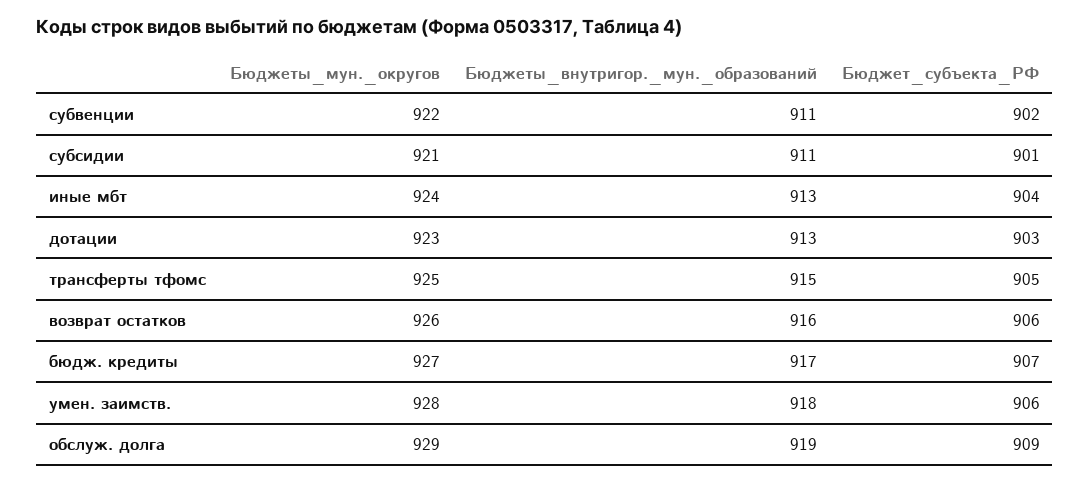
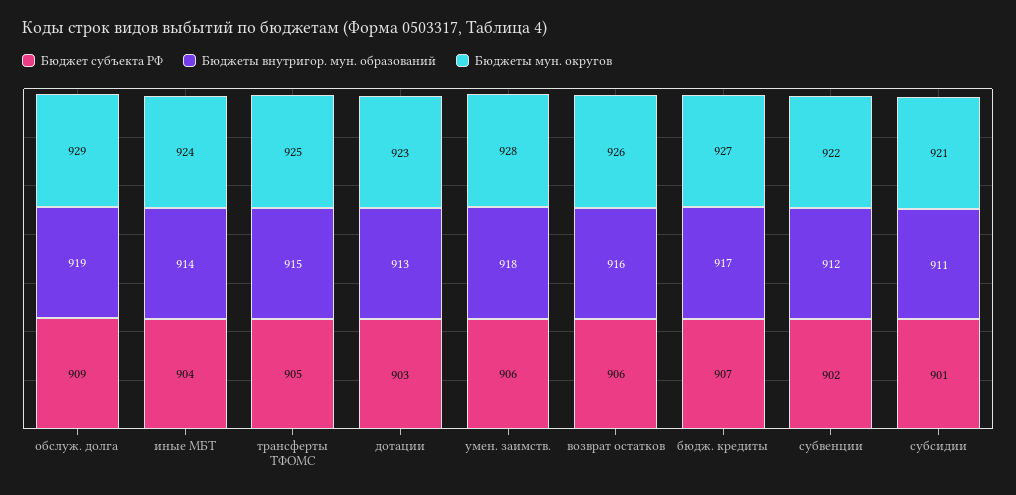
  {
    "Бюджеты_мун._округов": {
      "субвенции": 922,
      "субсидии": 921,
      "иные мбт": 924,
      "дотации": 923,
      "трансферты тфомс": 925,
      "возврат остатков": 926,
      "бюдж. кредиты": 927,
      "умен. заимств.": 928,
      "обслуж. долга": 929
    },
    "Бюджеты_внутригор._мун._образований": {
-     "субвенции": 911,
+     "субвенции": 912,
      "субсидии": 911,
-     "иные мбт": 913,
+     "иные мбт": 914,
      "дотации": 913,
      "трансферты тфомс": 915,
      "возврат остатков": 916,
      "бюдж. кредиты": 917,
      "умен. заимств.": 918,
      "обслуж. долга": 919
    },
    "Бюджет_субъекта_РФ": {
      "субвенции": 902,
      "субсидии": 901,
      "иные мбт": 904,
      "дотации": 903,
      "трансферты тфомс": 905,
      "возврат остатков": 906,
      "бюдж. кредиты": 907,
      "умен. заимств.": 906,
      "обслуж. долга": 909
    }
  }

